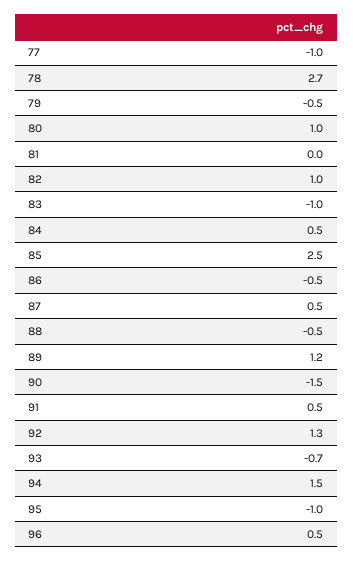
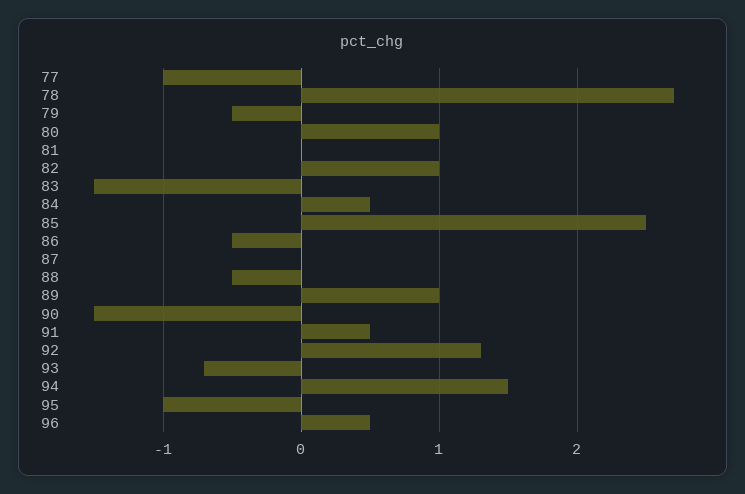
  {
    "77": -1,
    "78": 2.7,
    "79": -0.5,
    "80": 1,
    "81": 0,
    "82": 1,
-   "83": -1,
+   "83": -1.5,
    "84": 0.5,
    "85": 2.5,
    "86": -0.5,
-   "87": 0.5,
+   "87": 0,
    "88": -0.5,
-   "89": 1.2,
+   "89": 1,
    "90": -1.5,
    "91": 0.5,
    "92": 1.3,
    "93": -0.7,
    "94": 1.5,
    "95": -1,
    "96": 0.5
  }

